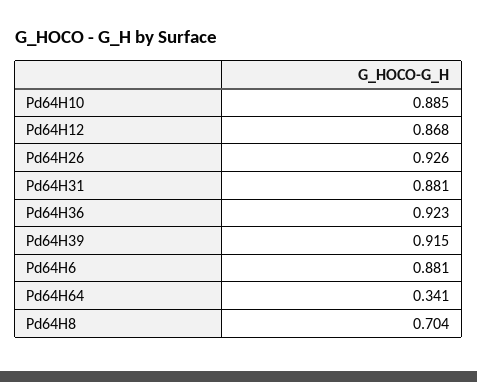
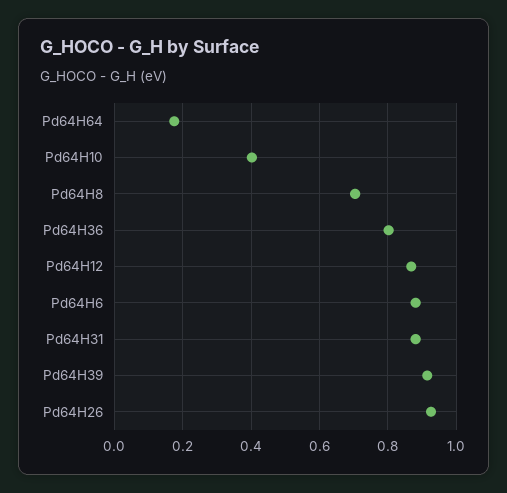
  {
-   "Pd64H10": 0.885,
+   "Pd64H10": 0.4,
    "Pd64H12": 0.868,
    "Pd64H26": 0.926,
    "Pd64H31": 0.881,
-   "Pd64H36": 0.923,
+   "Pd64H36": 0.8,
    "Pd64H39": 0.915,
    "Pd64H6": 0.881,
-   "Pd64H64": 0.341,
+   "Pd64H64": 0.18,
    "Pd64H8": 0.704
  }

